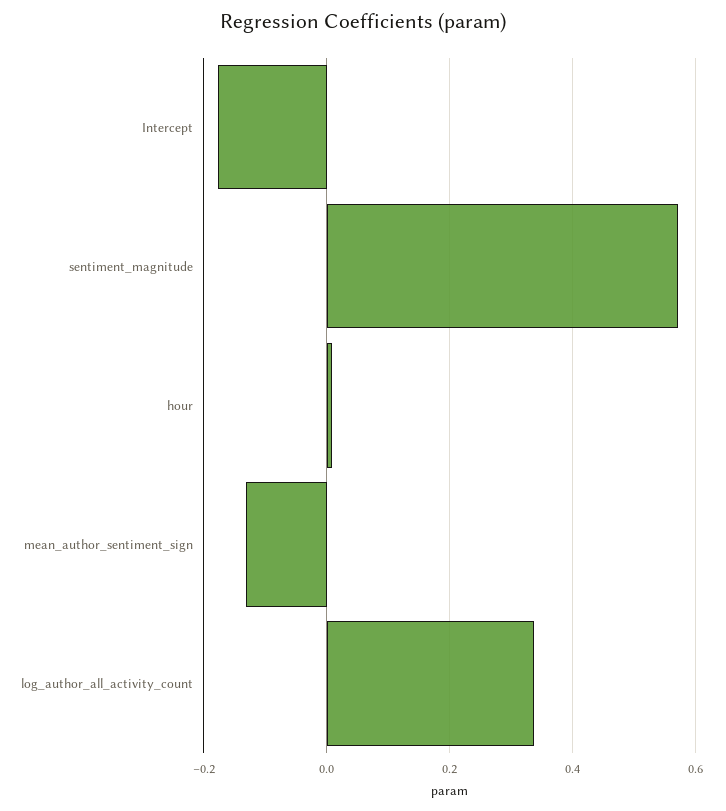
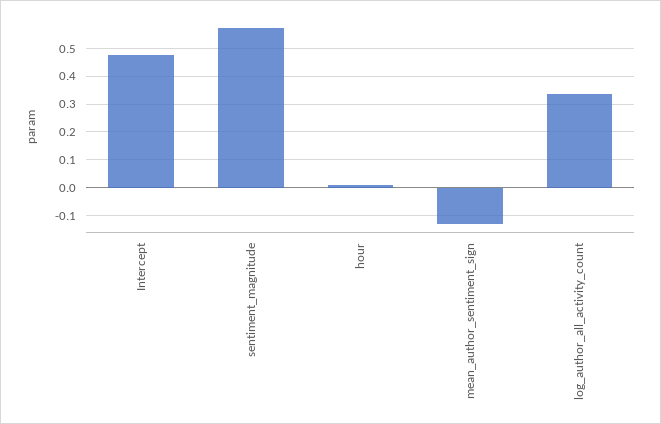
  {
-   "Intercept": -0.18,
+   "Intercept": 0.475,
    "sentiment_magnitude": 0.58,
    "hour": 0,
    "mean_author_sentiment_sign": -0.14,
    "log_author_all_activity_count": 0.34
  }

